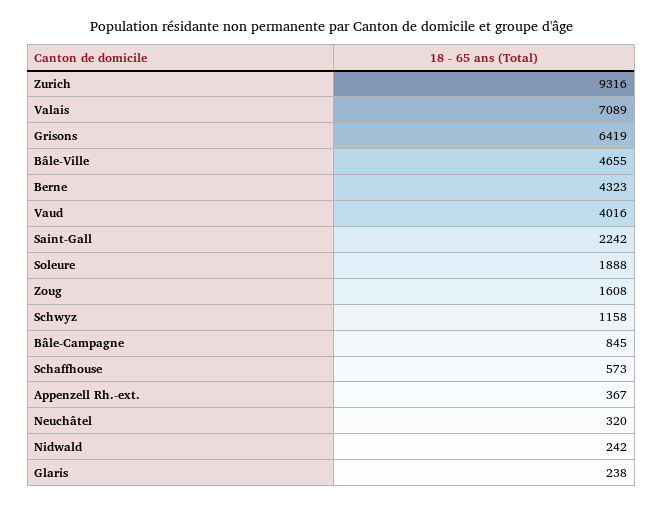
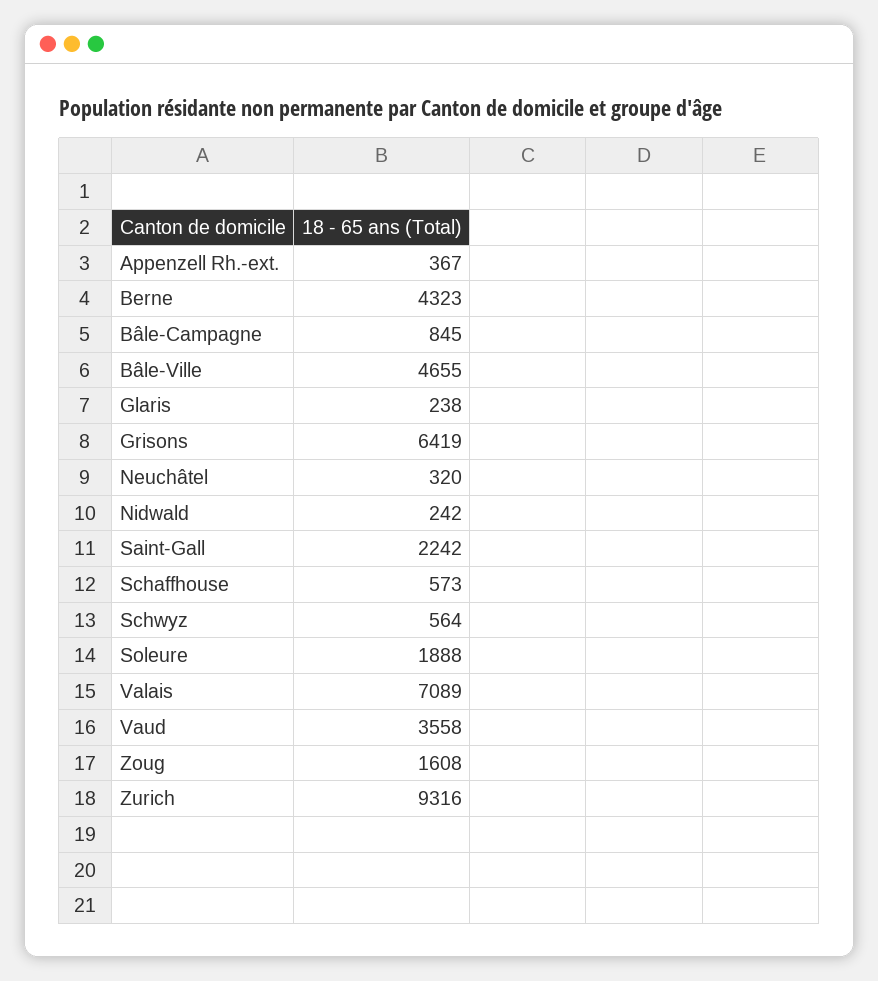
  {
    "Zurich": 9316,
    "Valais": 7089,
    "Grisons": 6419,
    "Bâle-Ville": 4655,
    "Berne": 4323,
-   "Vaud": 4016,
+   "Vaud": 3558,
    "Saint-Gall": 2242,
    "Soleure": 1888,
    "Zoug": 1608,
-   "Schwyz": 1158,
+   "Schwyz": 564,
    "Bâle-Campagne": 845,
    "Schaffhouse": 573,
    "Appenzell Rh.-ext.": 367,
    "Neuchâtel": 320,
    "Nidwald": 242,
    "Glaris": 238
  }

